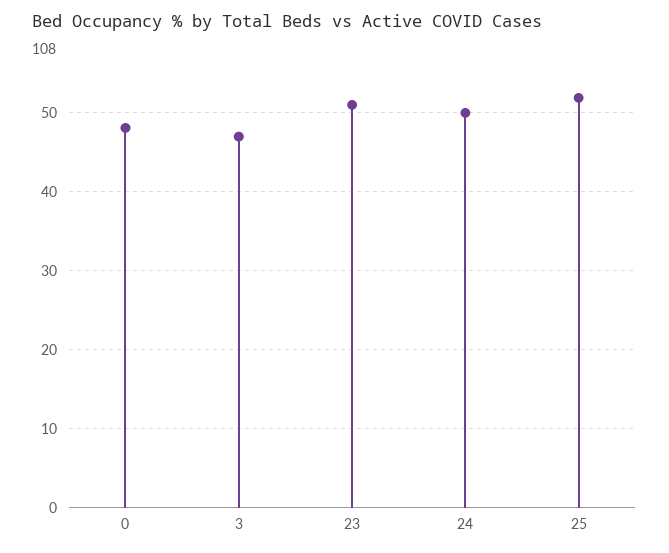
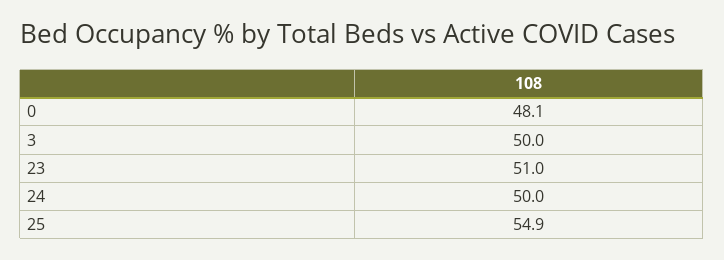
  {
    "0": 48.1,
-   "3": 47,
+   "3": 50,
    "23": 51,
    "24": 50,
-   "25": 52
+   "25": 54.9
  }

